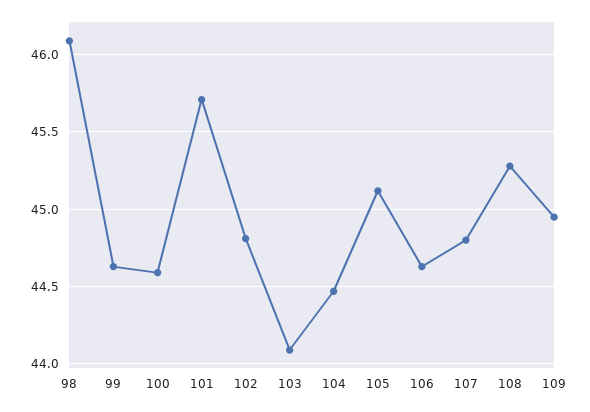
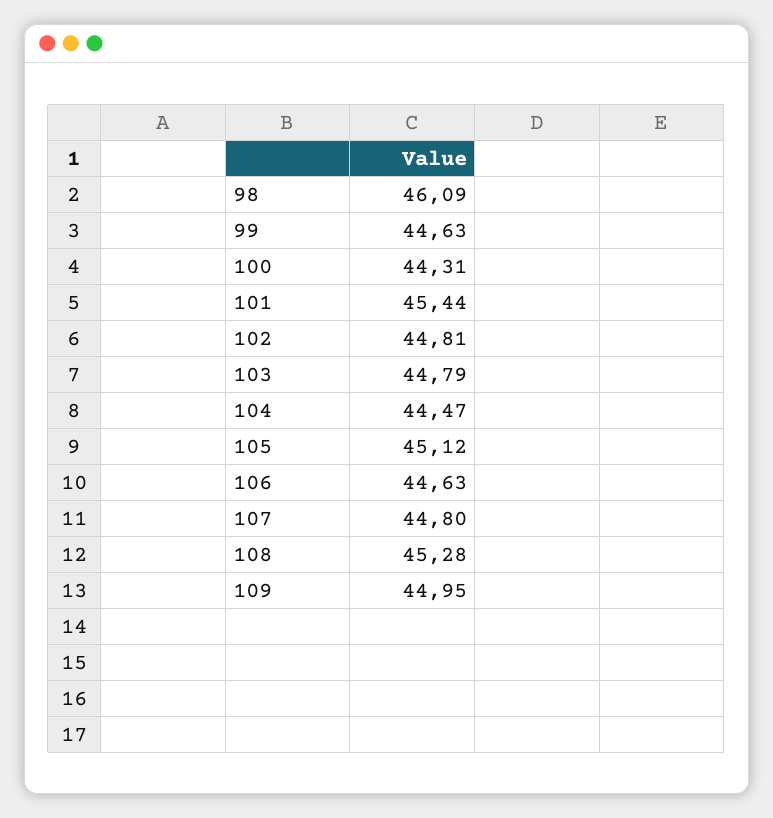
  {
    "98": 46.09,
    "99": 44.63,
-   "100": 44.6,
+   "100": 44.31,
-   "101": 45.7,
+   "101": 45.44,
    "102": 44.81,
-   "103": 44.1,
+   "103": 44.79,
    "104": 44.47,
    "105": 45.12,
    "106": 44.63,
    "107": 44.8,
    "108": 45.28,
    "109": 44.95
  }

